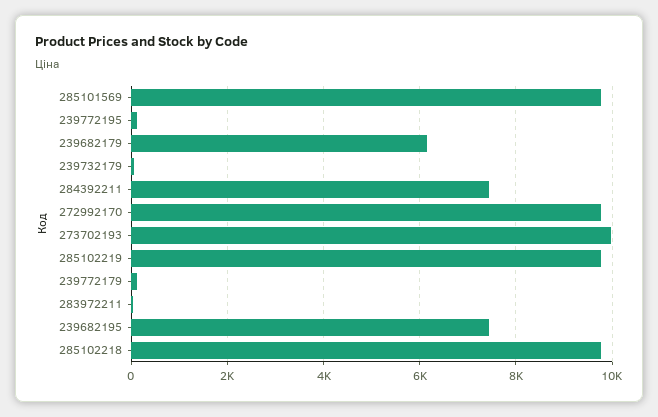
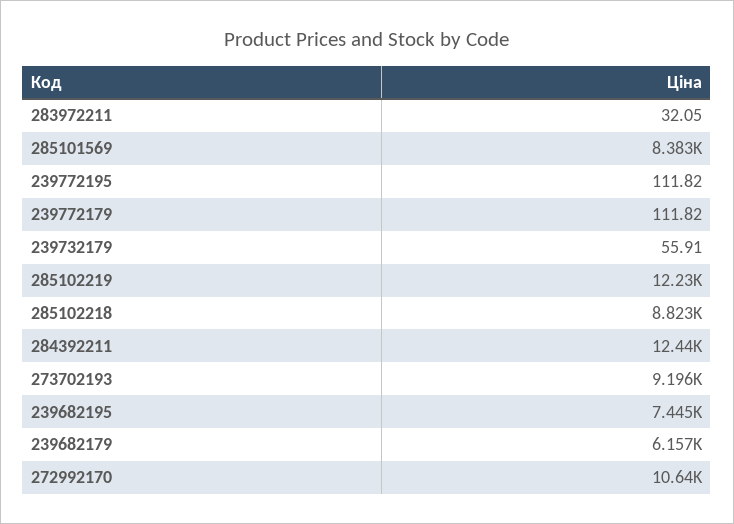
  {
-   "285101569": 9800,
+   "285101569": 8383,
    "239772195": 111.82,
    "239682179": 6157,
    "239732179": 55.91,
-   "284392211": 7400,
+   "284392211": 12440,
-   "272992170": 9800,
+   "272992170": 10640,
-   "273702193": 10000,
+   "273702193": 9196,
-   "285102219": 9800,
+   "285102219": 12230,
    "239772179": 111.82,
    "283972211": 32.05,
    "239682195": 7445,
-   "285102218": 9800
+   "285102218": 8823
  }

